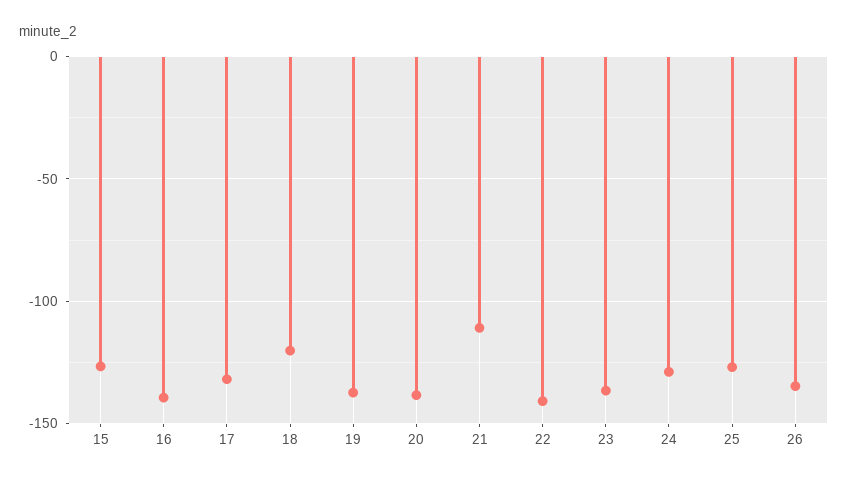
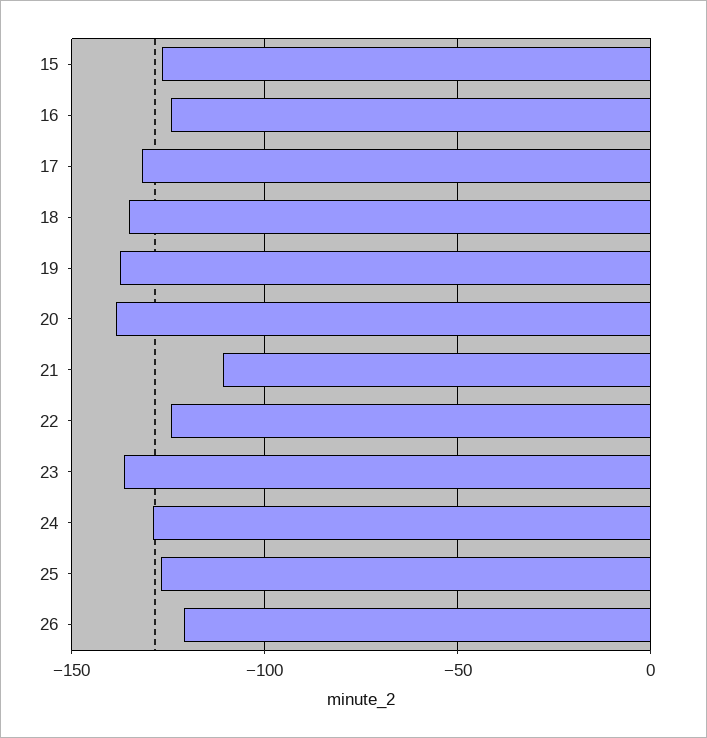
  {
    "15": -125,
-   "16": -140,
+   "16": -125,
    "17": -130,
-   "18": -120,
+   "18": -135,
    "19": -135,
    "20": -140,
    "21": -110,
-   "22": -140,
+   "22": -125,
    "23": -135,
    "24": -130,
    "25": -125,
-   "26": -135
+   "26": -120
  }

